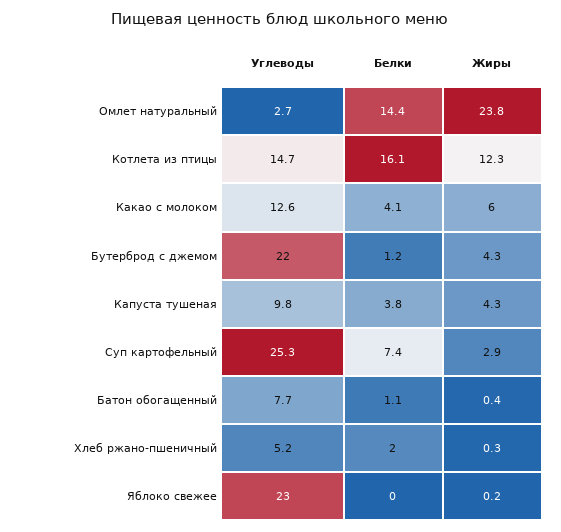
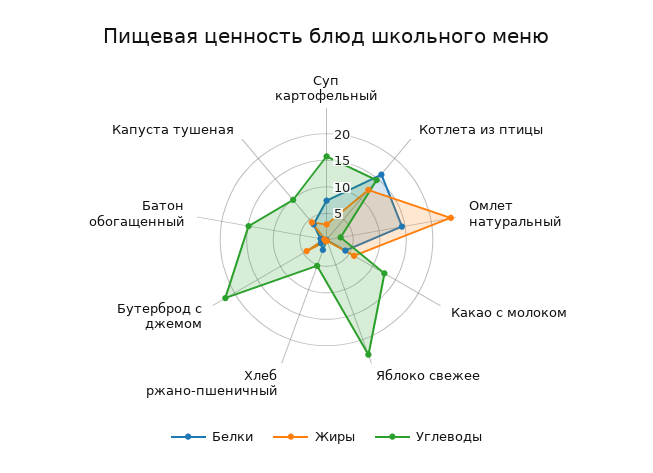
  {
    "Углеводы": {
      "Омлет натуральный": 2.7,
      "Котлета из птицы": 14.7,
      "Какао с молоком": 12.6,
      "Бутерброд с джемом": 22,
      "Капуста тушеная": 9.8,
-     "Суп картофельный": 25.3,
+     "Суп картофельный": 15,
-     "Батон обогащенный": 7.7,
+     "Батон обогащенный": 15,
      "Хлеб ржано-пшеничный": 5.2,
      "Яблоко свежее": 23
    },
    "Белки": {
      "Омлет натуральный": 14.4,
      "Котлета из птицы": 16.1,
      "Какао с молоком": 4.1,
      "Бутерброд с джемом": 1.2,
      "Капуста тушеная": 3.8,
      "Суп картофельный": 7.4,
      "Батон обогащенный": 1.1,
      "Хлеб ржано-пшеничный": 2,
      "Яблоко свежее": 0
    },
    "Жиры": {
      "Омлет натуральный": 23.8,
      "Котлета из птицы": 12.3,
      "Какао с молоком": 6,
      "Бутерброд с джемом": 4.3,
      "Капуста тушеная": 4.3,
      "Суп картофельный": 2.9,
      "Батон обогащенный": 0.4,
      "Хлеб ржано-пшеничный": 0.3,
      "Яблоко свежее": 0.2
    }
  }

